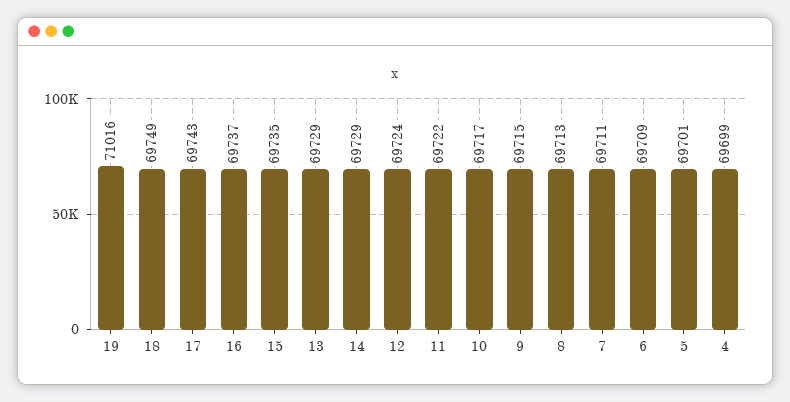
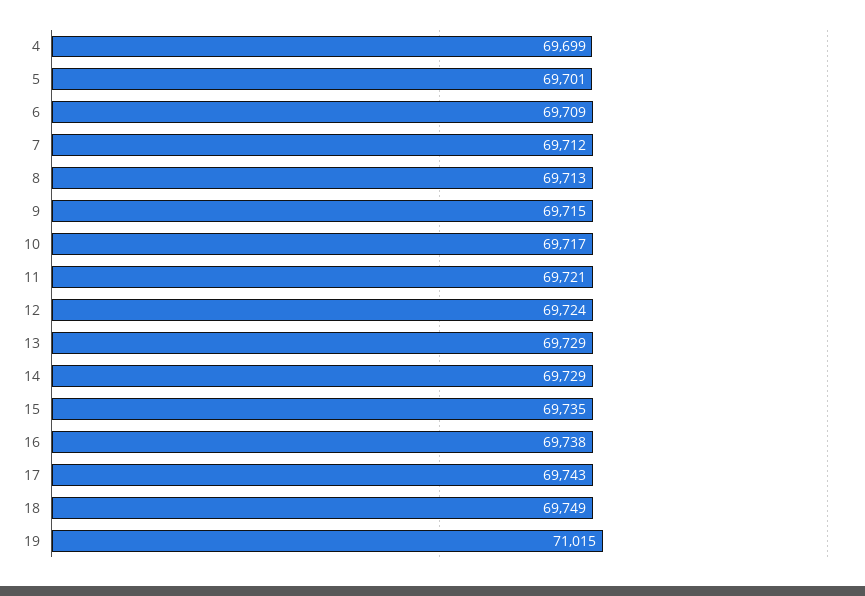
  {
-   "19": 71016,
+   "19": 71015,
    "18": 69749,
    "17": 69743,
-   "16": 69737,
+   "16": 69738,
    "15": 69735,
    "13": 69729,
    "14": 69729,
    "12": 69724,
-   "11": 69722,
+   "11": 69721,
    "10": 69717,
    "9": 69715,
    "8": 69713,
-   "7": 69711,
+   "7": 69712,
    "6": 69709,
    "5": 69701,
    "4": 69699
  }

